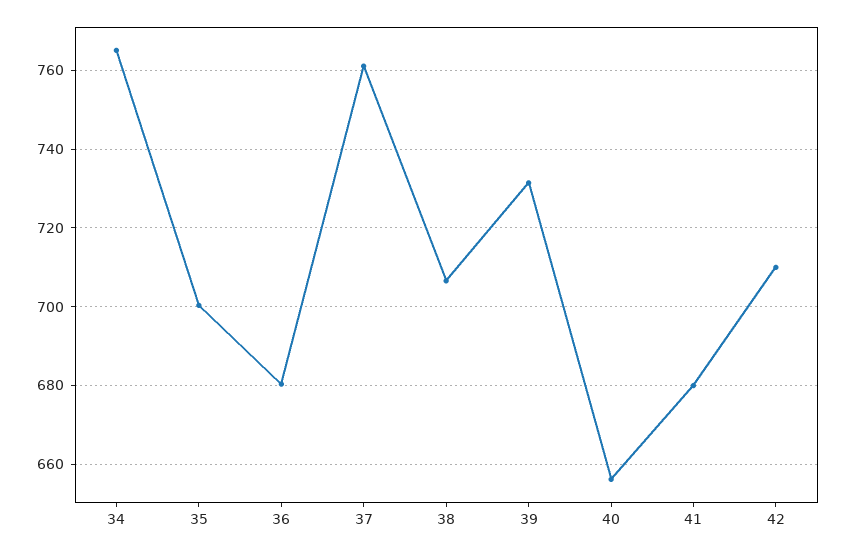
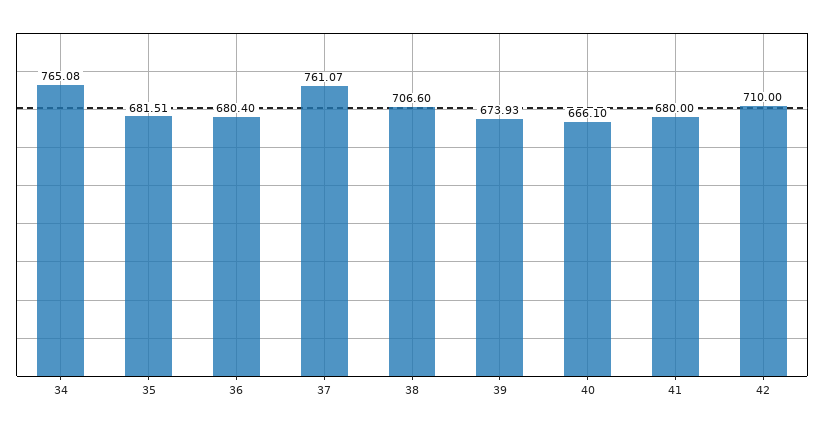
  {
    "34": 765.08,
-   "35": 700,
+   "35": 681.51,
    "36": 680.4,
    "37": 761.07,
    "38": 706.6,
-   "39": 732,
+   "39": 673.93,
-   "40": 656,
+   "40": 666.1,
    "41": 680,
    "42": 710
  }

